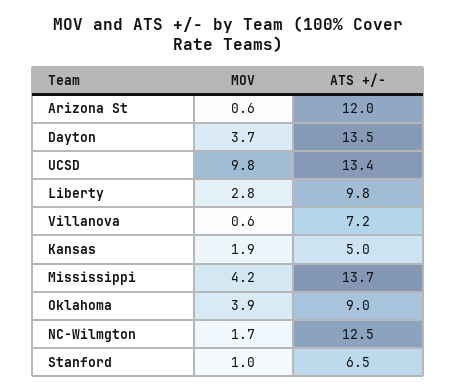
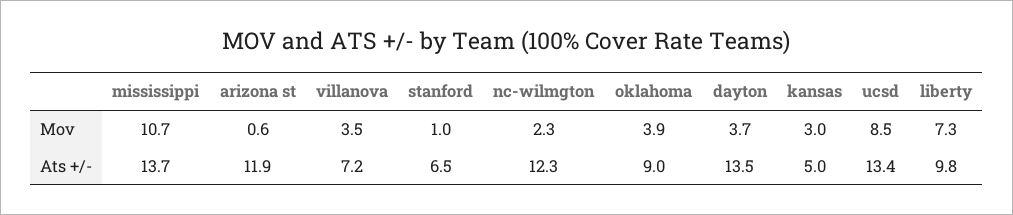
  {
    "MOV": {
      "Arizona St": 0.6,
      "Dayton": 3.7,
-     "UCSD": 9.8,
+     "UCSD": 8.5,
-     "Liberty": 2.8,
+     "Liberty": 7.3,
-     "Villanova": 0.6,
+     "Villanova": 3.5,
-     "Kansas": 1.9,
+     "Kansas": 3,
-     "Mississippi": 4.2,
+     "Mississippi": 10.7,
      "Oklahoma": 3.9,
-     "NC-Wilmgton": 1.7,
+     "NC-Wilmgton": 2.3,
      "Stanford": 1
    },
    "ATS +/-": {
-     "Arizona St": 12,
+     "Arizona St": 11.9,
      "Dayton": 13.5,
      "UCSD": 13.4,
      "Liberty": 9.8,
      "Villanova": 7.2,
      "Kansas": 5,
      "Mississippi": 13.7,
      "Oklahoma": 9,
-     "NC-Wilmgton": 12.5,
+     "NC-Wilmgton": 12.3,
      "Stanford": 6.5
    }
  }

